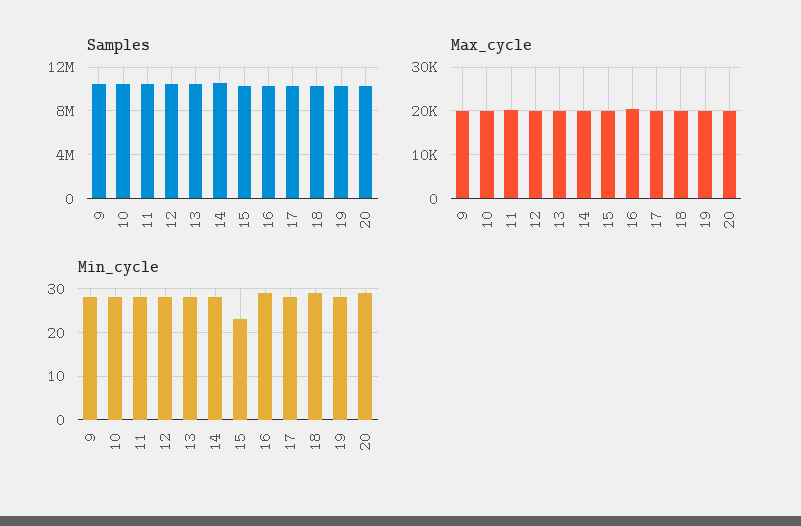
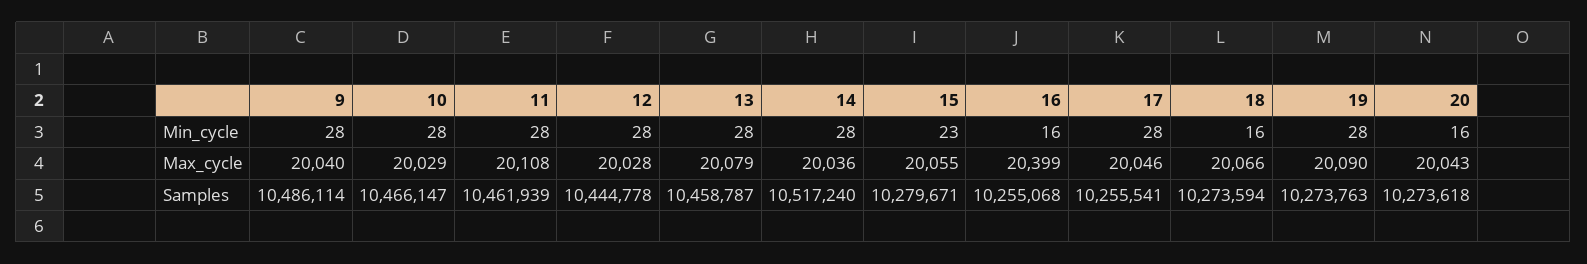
  {
    "Samples": {
      "9": 10486114,
      "10": 10466147,
      "11": 10461939,
      "12": 10444778,
      "13": 10458787,
      "14": 10517240,
      "15": 10279671,
      "16": 10255068,
      "17": 10255541,
      "18": 10273594,
      "19": 10273763,
      "20": 10273618
    },
    "Max_cycle": {
      "9": 20040,
      "10": 20029,
      "11": 20108,
      "12": 20028,
      "13": 20079,
      "14": 20036,
      "15": 20055,
      "16": 20399,
      "17": 20046,
      "18": 20066,
      "19": 20090,
      "20": 20043
    },
    "Min_cycle": {
      "9": 28,
      "10": 28,
      "11": 28,
      "12": 28,
      "13": 28,
      "14": 28,
      "15": 23,
-     "16": 30,
+     "16": 16,
      "17": 28,
-     "18": 30,
+     "18": 16,
      "19": 28,
-     "20": 30
+     "20": 16
    }
  }

